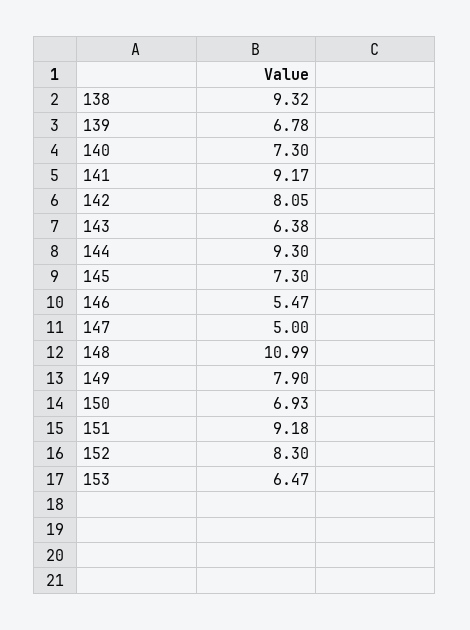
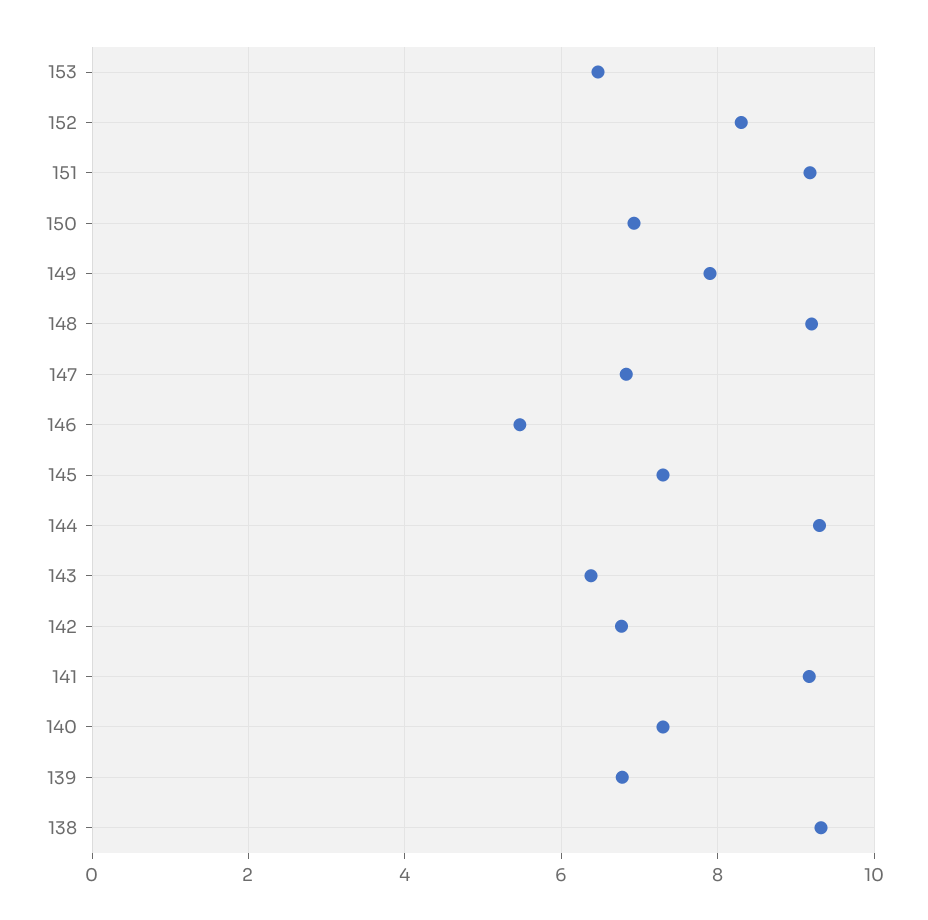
  {
    "138": 9.32,
    "139": 6.78,
    "140": 7.3,
    "141": 9.17,
-   "142": 8.05,
+   "142": 6.8,
    "143": 6.38,
    "144": 9.3,
    "145": 7.3,
    "146": 5.47,
-   "147": 5,
+   "147": 6.8,
-   "148": 10.99,
+   "148": 9.2,
    "149": 7.9,
    "150": 6.93,
    "151": 9.18,
    "152": 8.3,
    "153": 6.47
  }

